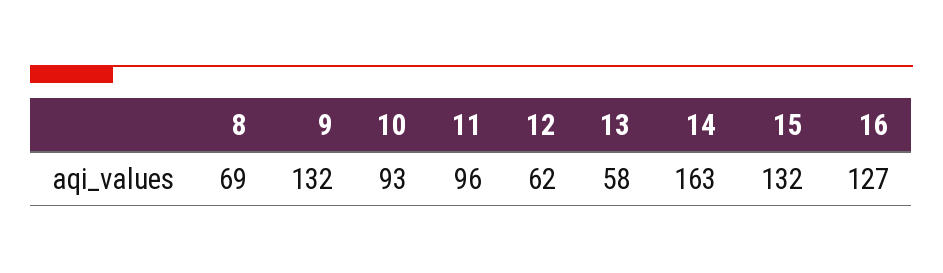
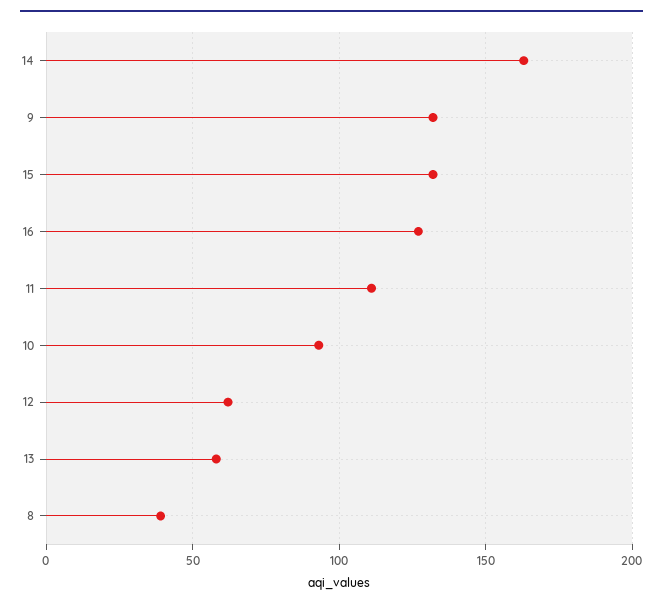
  {
-   "8": 69,
+   "8": 40,
    "9": 132,
    "10": 93,
-   "11": 96,
+   "11": 110,
    "12": 62,
    "13": 58,
    "14": 163,
    "15": 132,
    "16": 127
  }

